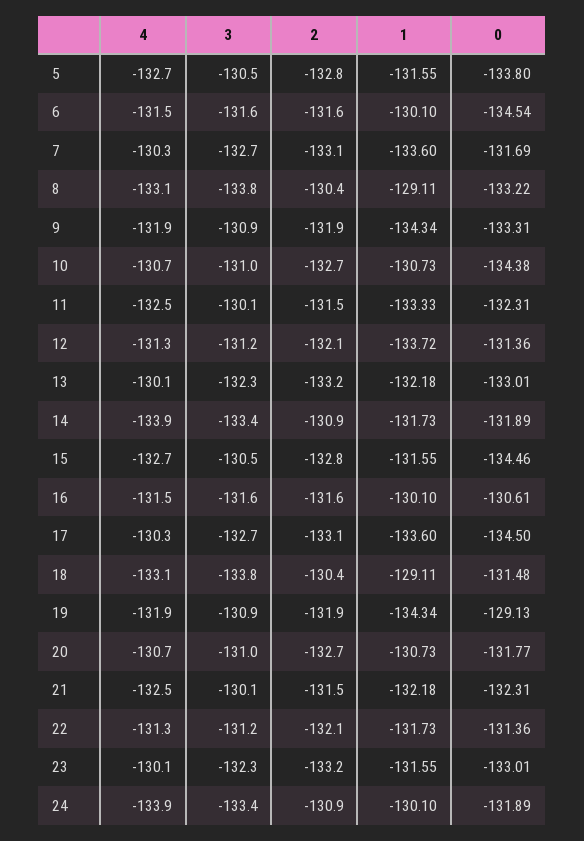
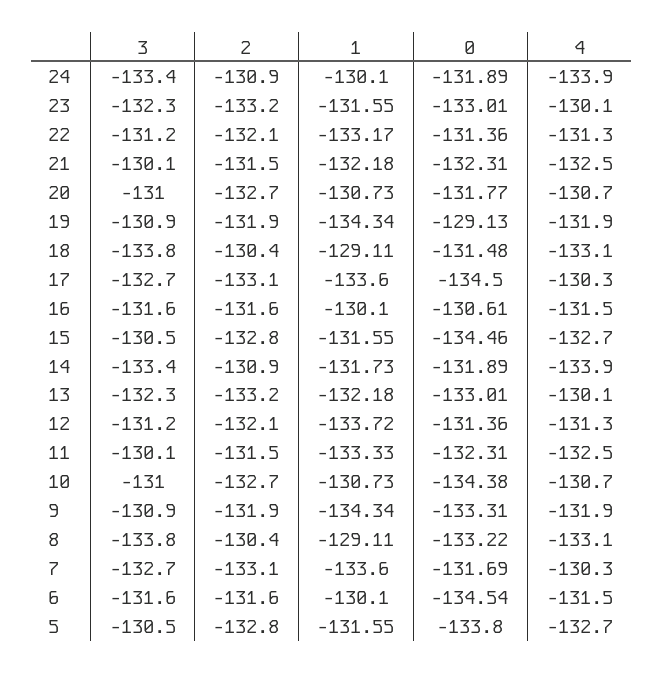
  {
    "4": {
      "5": -132.7,
      "6": -131.5,
      "7": -130.3,
      "8": -133.1,
      "9": -131.9,
      "10": -130.7,
      "11": -132.5,
      "12": -131.3,
      "13": -130.1,
      "14": -133.9,
      "15": -132.7,
      "16": -131.5,
      "17": -130.3,
      "18": -133.1,
      "19": -131.9,
      "20": -130.7,
      "21": -132.5,
      "22": -131.3,
      "23": -130.1,
      "24": -133.9
    },
    "3": {
      "5": -130.5,
      "6": -131.6,
      "7": -132.7,
      "8": -133.8,
      "9": -130.9,
      "10": -131,
      "11": -130.1,
      "12": -131.2,
      "13": -132.3,
      "14": -133.4,
      "15": -130.5,
      "16": -131.6,
      "17": -132.7,
      "18": -133.8,
      "19": -130.9,
      "20": -131,
      "21": -130.1,
      "22": -131.2,
      "23": -132.3,
      "24": -133.4
    },
    "2": {
      "5": -132.8,
      "6": -131.6,
      "7": -133.1,
      "8": -130.4,
      "9": -131.9,
      "10": -132.7,
      "11": -131.5,
      "12": -132.1,
      "13": -133.2,
      "14": -130.9,
      "15": -132.8,
      "16": -131.6,
      "17": -133.1,
      "18": -130.4,
      "19": -131.9,
      "20": -132.7,
      "21": -131.5,
      "22": -132.1,
      "23": -133.2,
      "24": -130.9
    },
    "1": {
      "5": -131.55,
      "6": -130.1,
      "7": -133.6,
      "8": -129.11,
      "9": -134.34,
      "10": -130.73,
      "11": -133.33,
      "12": -133.72,
      "13": -132.18,
      "14": -131.73,
      "15": -131.55,
      "16": -130.1,
      "17": -133.6,
      "18": -129.11,
      "19": -134.34,
      "20": -130.73,
      "21": -132.18,
-     "22": -131.73,
+     "22": -133.17,
      "23": -131.55,
      "24": -130.1
    },
    "0": {
      "5": -133.8,
      "6": -134.54,
      "7": -131.69,
      "8": -133.22,
      "9": -133.31,
      "10": -134.38,
      "11": -132.31,
      "12": -131.36,
      "13": -133.01,
      "14": -131.89,
      "15": -134.46,
      "16": -130.61,
      "17": -134.5,
      "18": -131.48,
      "19": -129.13,
      "20": -131.77,
      "21": -132.31,
      "22": -131.36,
      "23": -133.01,
      "24": -131.89
    }
  }

